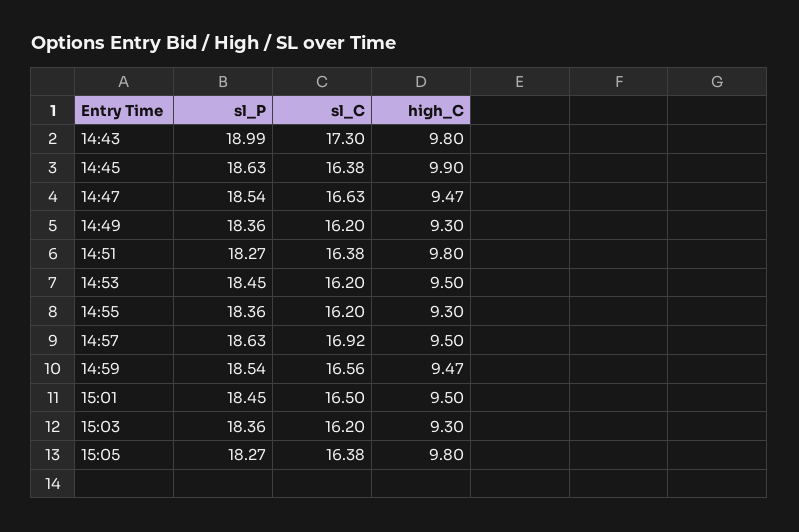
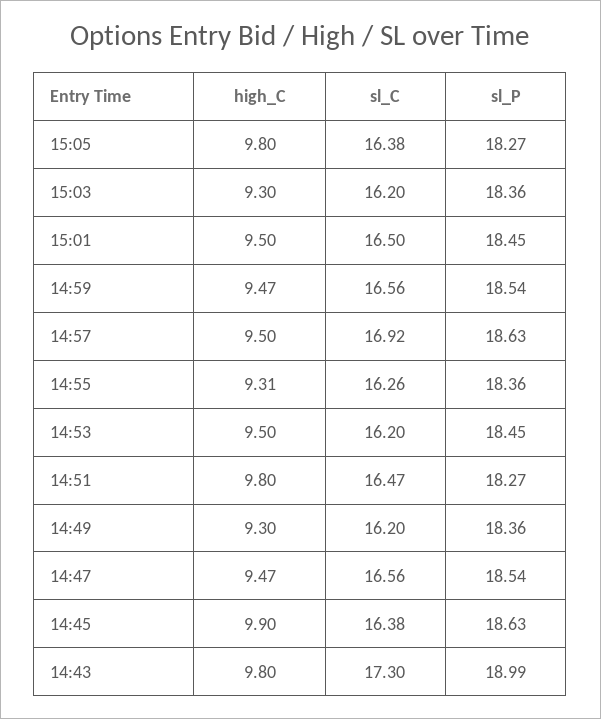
  {
    "sl_P": {
      "14:43": 18.99,
      "14:45": 18.63,
      "14:47": 18.54,
      "14:49": 18.36,
      "14:51": 18.27,
      "14:53": 18.45,
      "14:55": 18.36,
      "14:57": 18.63,
      "14:59": 18.54,
      "15:01": 18.45,
      "15:03": 18.36,
      "15:05": 18.27
    },
    "sl_C": {
      "14:43": 17.3,
      "14:45": 16.38,
-     "14:47": 16.63,
+     "14:47": 16.56,
      "14:49": 16.2,
-     "14:51": 16.38,
+     "14:51": 16.47,
      "14:53": 16.2,
-     "14:55": 16.2,
+     "14:55": 16.26,
      "14:57": 16.92,
      "14:59": 16.56,
      "15:01": 16.5,
      "15:03": 16.2,
      "15:05": 16.38
    },
    "high_C": {
      "14:43": 9.8,
      "14:45": 9.9,
      "14:47": 9.47,
      "14:49": 9.3,
      "14:51": 9.8,
      "14:53": 9.5,
-     "14:55": 9.3,
+     "14:55": 9.31,
      "14:57": 9.5,
      "14:59": 9.47,
      "15:01": 9.5,
      "15:03": 9.3,
      "15:05": 9.8
    }
  }

